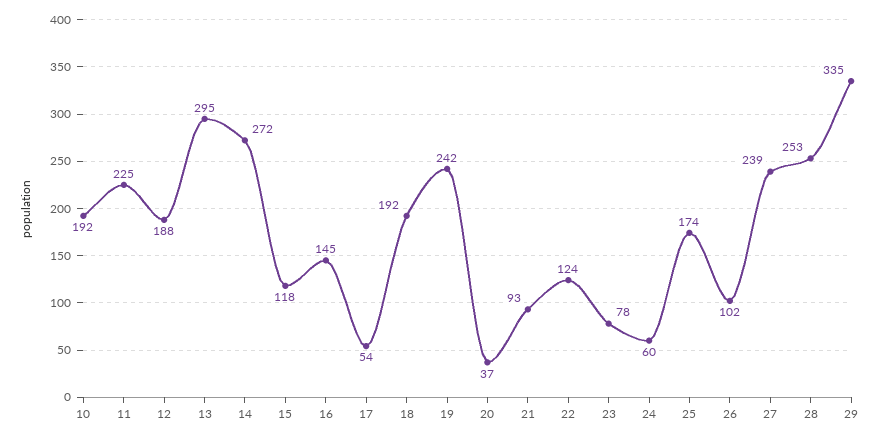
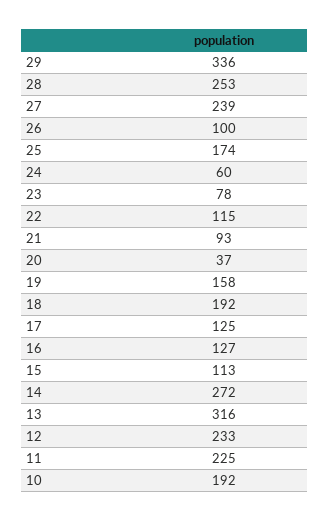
  {
    "10": 192,
    "11": 225,
-   "12": 188,
+   "12": 233,
-   "13": 295,
+   "13": 316,
    "14": 272,
-   "15": 118,
+   "15": 113,
-   "16": 145,
+   "16": 127,
-   "17": 54,
+   "17": 125,
    "18": 192,
-   "19": 242,
+   "19": 158,
    "20": 37,
    "21": 93,
-   "22": 124,
+   "22": 115,
    "23": 78,
    "24": 60,
    "25": 174,
-   "26": 102,
+   "26": 100,
    "27": 239,
    "28": 253,
-   "29": 335
+   "29": 336
  }

